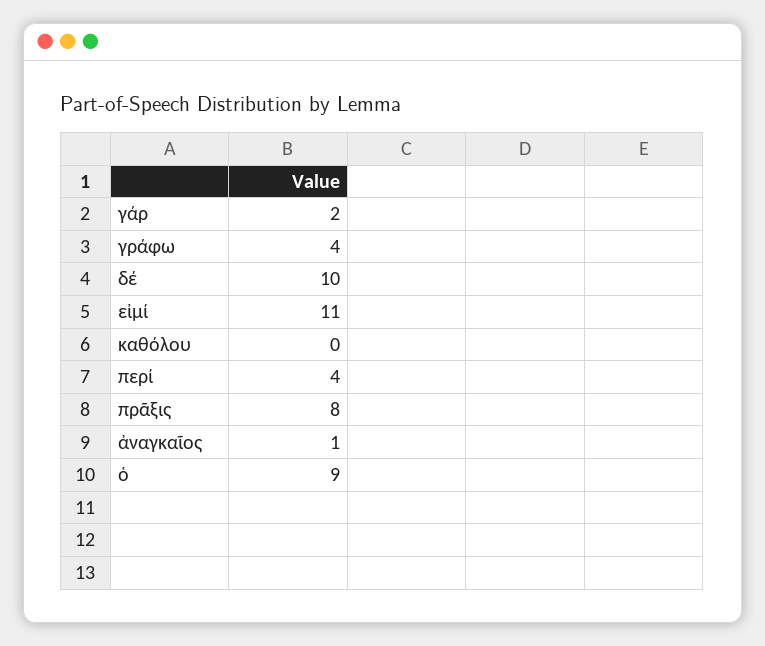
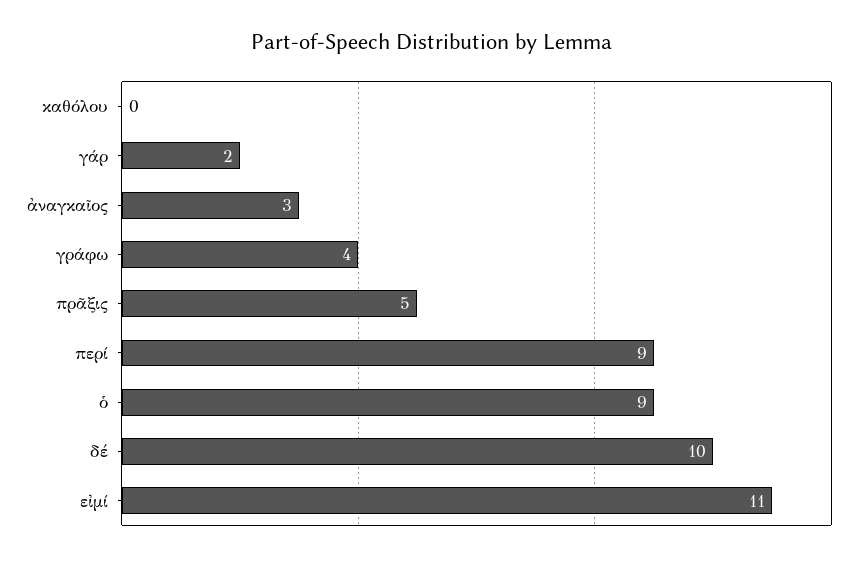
  {
    "γάρ": 2,
    "γράφω": 4,
    "δέ": 10,
    "εἰμί": 11,
    "καθόλου": 0,
-   "περί": 4,
+   "περί": 9,
-   "πρᾶξις": 8,
+   "πρᾶξις": 5,
-   "ἀναγκαῖος": 1,
+   "ἀναγκαῖος": 3,
    "ὁ": 9
  }

